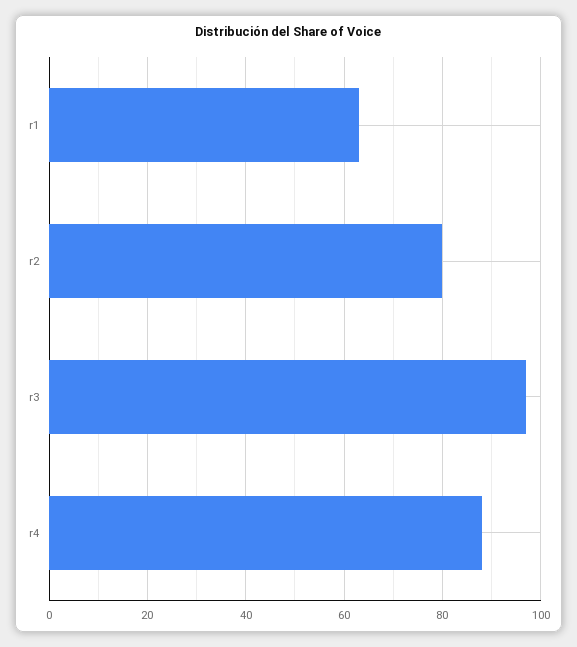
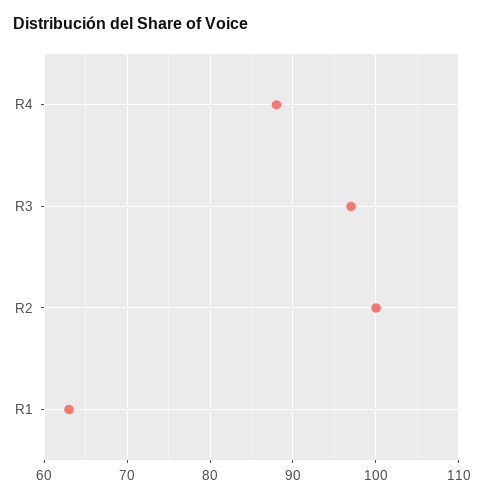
  {
    "r1": 63,
-   "r2": 80,
+   "r2": 100,
    "r3": 97,
    "r4": 88
  }

